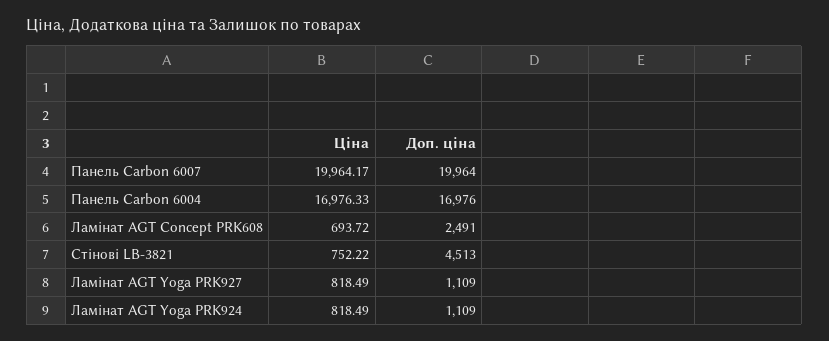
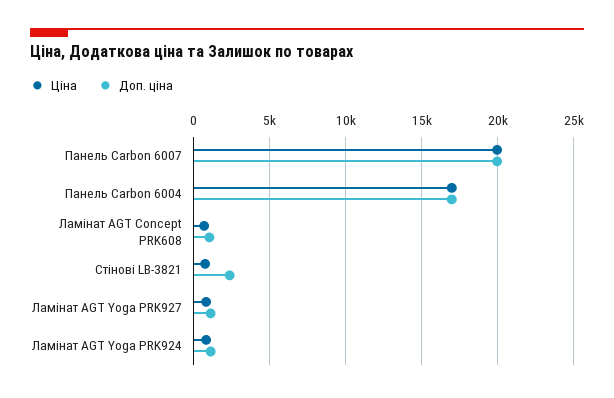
  {
    "Ціна": {
      "Панель Carbon 6007": 19964.17,
      "Панель Carbon 6004": 16976.33,
      "Ламінат AGT Concept PRK608": 693.72,
      "Стінові LB-3821": 752.22,
      "Ламінат AGT Yoga PRK927": 818.49,
      "Ламінат AGT Yoga PRK924": 818.49
    },
    "Доп. ціна": {
      "Панель Carbon 6007": 19964,
      "Панель Carbon 6004": 16976,
-     "Ламінат AGT Concept PRK608": 2491,
+     "Ламінат AGT Concept PRK608": 1000,
-     "Стінові LB-3821": 4513,
+     "Стінові LB-3821": 2500,
      "Ламінат AGT Yoga PRK927": 1109,
      "Ламінат AGT Yoga PRK924": 1109
    }
  }

